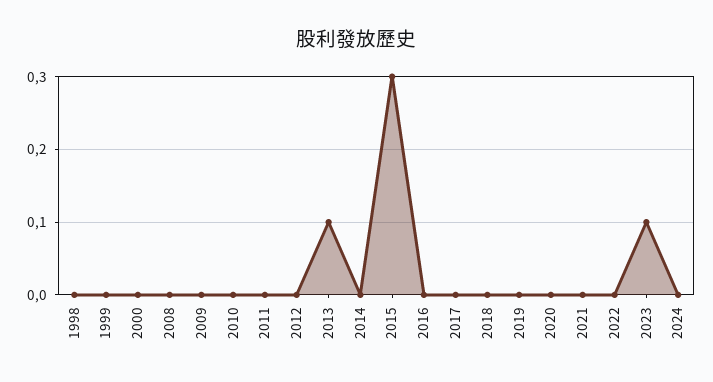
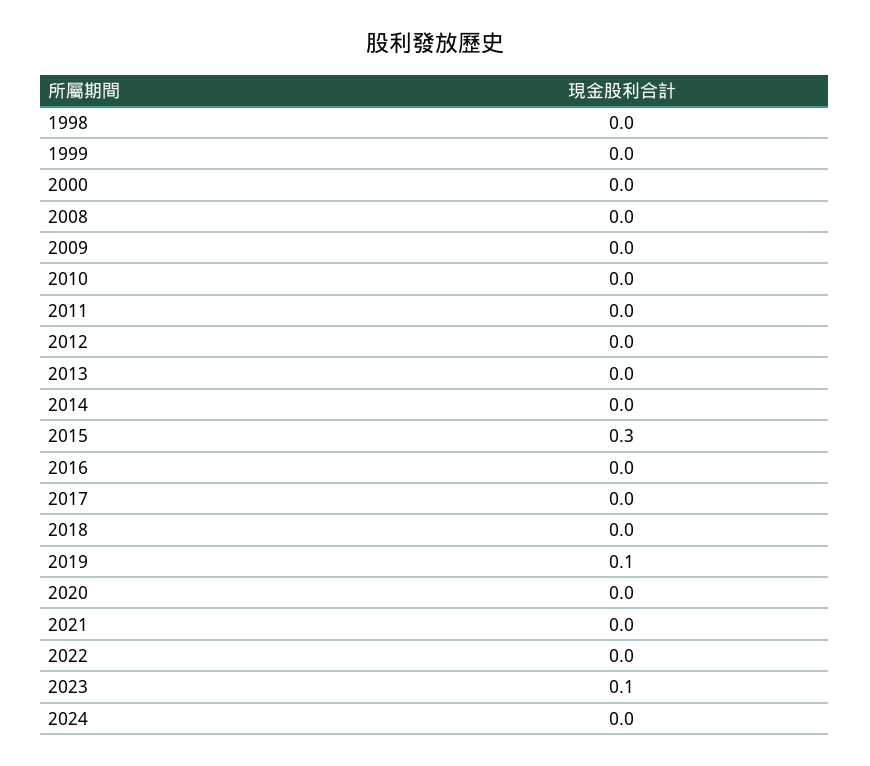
  {
    "1998": 0,
    "1999": 0,
    "2000": 0,
    "2008": 0,
    "2009": 0,
    "2010": 0,
    "2011": 0,
    "2012": 0,
-   "2013": 0.1,
+   "2013": 0,
    "2014": 0,
    "2015": 0.3,
    "2016": 0,
    "2017": 0,
    "2018": 0,
-   "2019": 0,
+   "2019": 0.1,
    "2020": 0,
    "2021": 0,
    "2022": 0,
    "2023": 0.1,
    "2024": 0
  }

